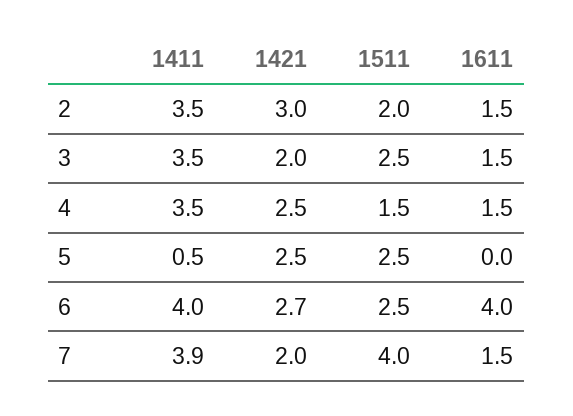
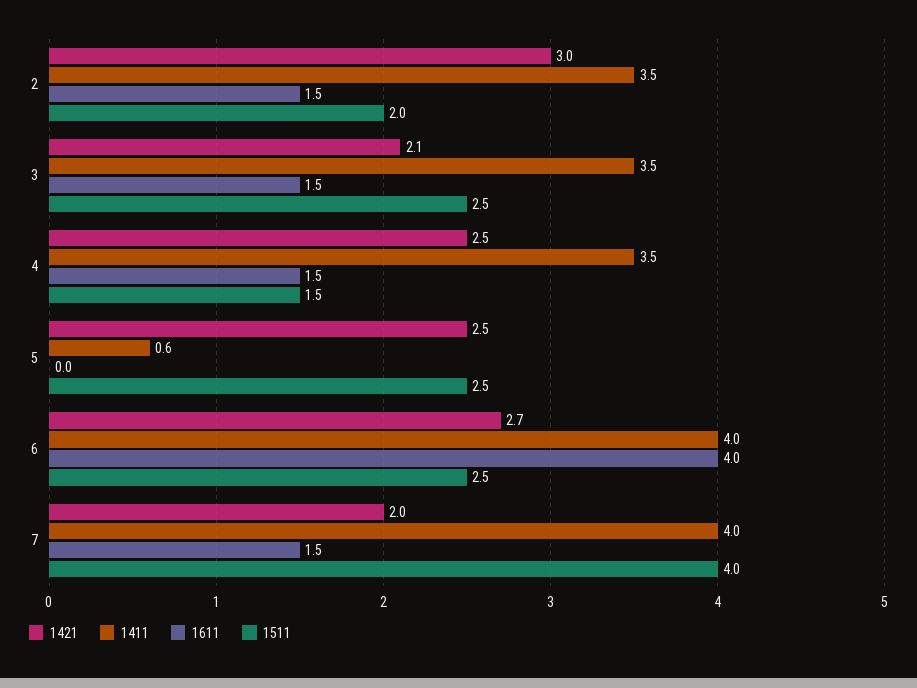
  {
    "1411": {
      "2": 3.5,
      "3": 3.5,
      "4": 3.5,
-     "5": 0.5,
+     "5": 0.6,
      "6": 4,
-     "7": 3.9
+     "7": 4
    },
    "1421": {
      "2": 3,
-     "3": 2,
+     "3": 2.1,
      "4": 2.5,
      "5": 2.5,
      "6": 2.7,
      "7": 2
    },
    "1511": {
      "2": 2,
      "3": 2.5,
      "4": 1.5,
      "5": 2.5,
      "6": 2.5,
      "7": 4
    },
    "1611": {
      "2": 1.5,
      "3": 1.5,
      "4": 1.5,
      "5": 0,
      "6": 4,
      "7": 1.5
    }
  }

